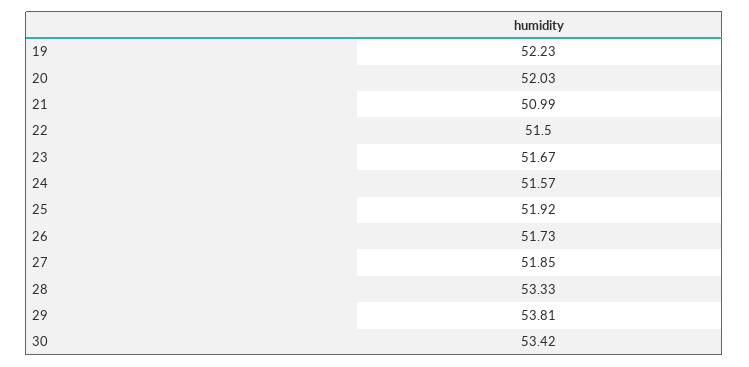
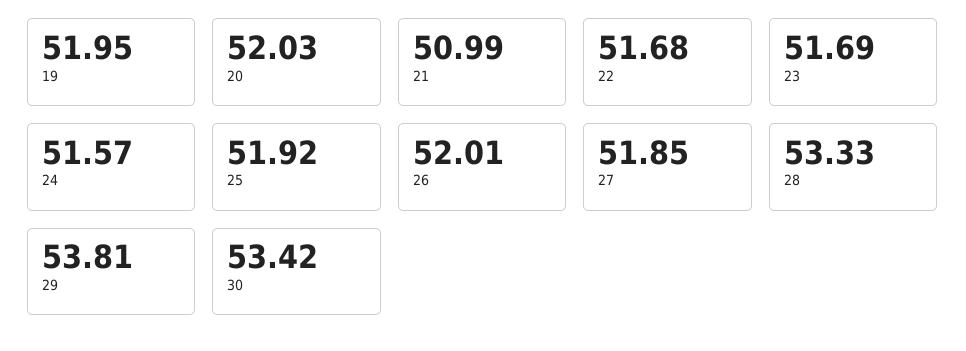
  {
-   "19": 52.23,
+   "19": 51.95,
    "20": 52.03,
    "21": 50.99,
-   "22": 51.5,
+   "22": 51.68,
-   "23": 51.67,
+   "23": 51.69,
    "24": 51.57,
    "25": 51.92,
-   "26": 51.73,
+   "26": 52.01,
    "27": 51.85,
    "28": 53.33,
    "29": 53.81,
    "30": 53.42
  }

